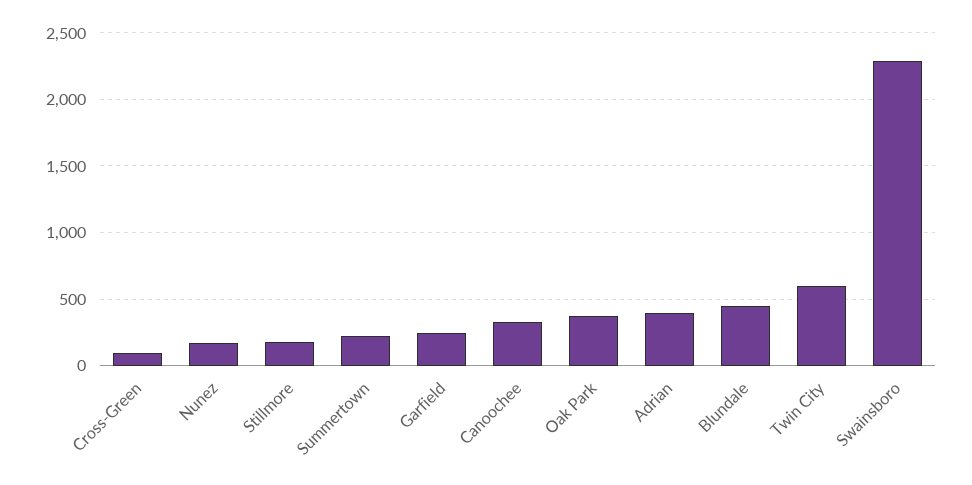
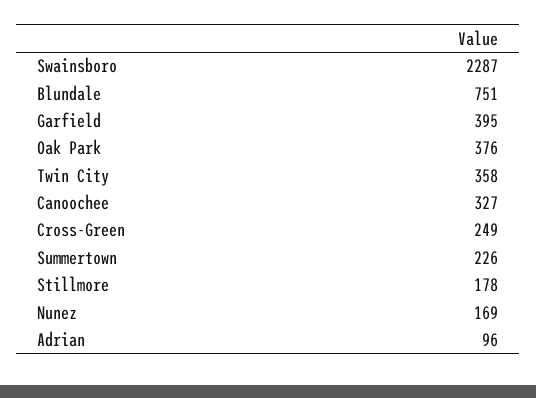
  {
-   "Cross-Green": 100,
+   "Cross-Green": 249,
    "Nunez": 169,
    "Stillmore": 178,
    "Summertown": 226,
-   "Garfield": 250,
+   "Garfield": 395,
    "Canoochee": 327,
    "Oak Park": 376,
-   "Adrian": 400,
+   "Adrian": 96,
-   "Blundale": 450,
+   "Blundale": 751,
-   "Twin City": 600,
+   "Twin City": 358,
    "Swainsboro": 2287
  }

